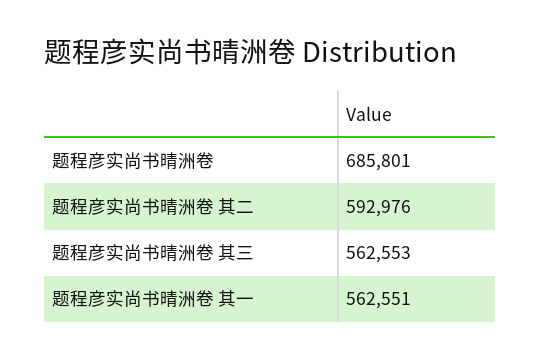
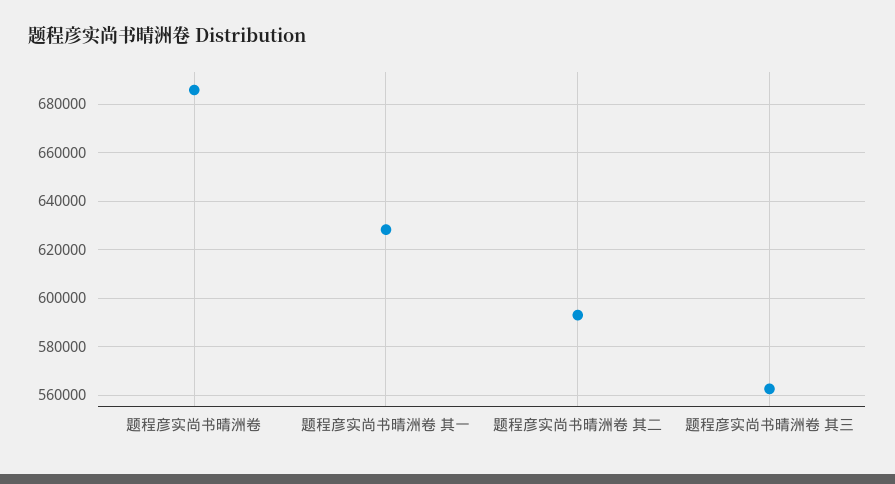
  {
    "题程彦实尚书晴洲卷": 685801,
    "题程彦实尚书晴洲卷 其二": 592976,
    "题程彦实尚书晴洲卷 其三": 562553,
-   "题程彦实尚书晴洲卷 其一": 562551
+   "题程彦实尚书晴洲卷 其一": 627500
  }

